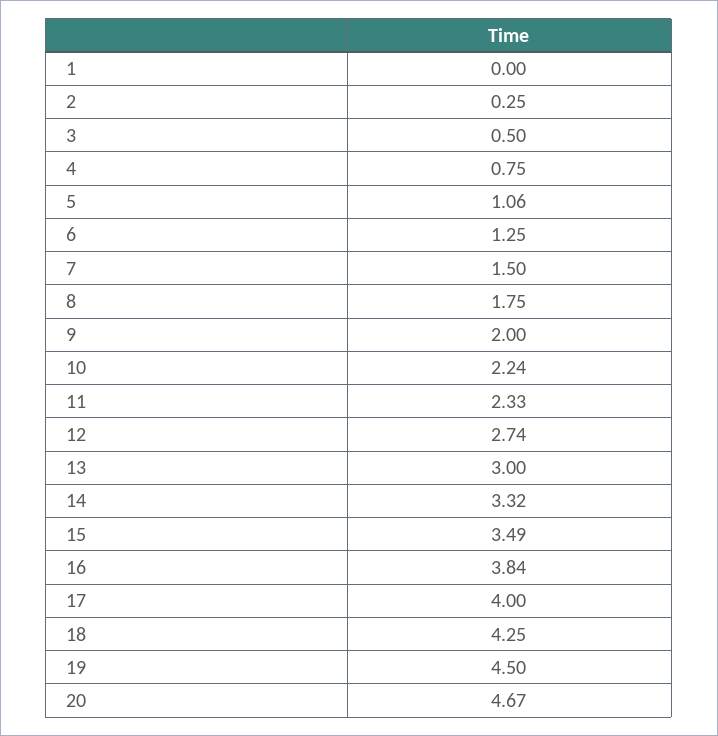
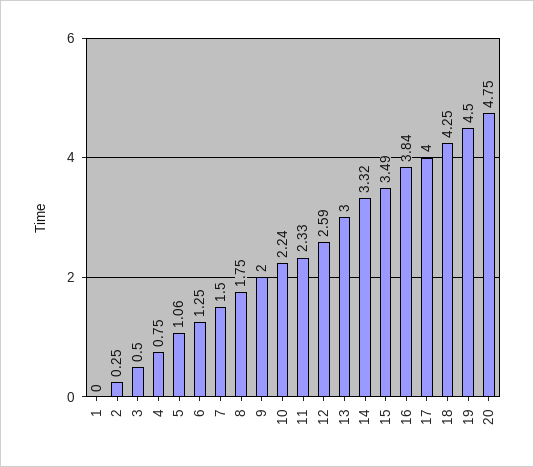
  {
    "1": 0,
    "2": 0.25,
    "3": 0.5,
    "4": 0.75,
    "5": 1.06,
    "6": 1.25,
    "7": 1.5,
    "8": 1.75,
    "9": 2,
    "10": 2.24,
    "11": 2.33,
-   "12": 2.74,
+   "12": 2.59,
    "13": 3,
    "14": 3.32,
    "15": 3.49,
    "16": 3.84,
    "17": 4,
    "18": 4.25,
    "19": 4.5,
-   "20": 4.67
+   "20": 4.75
  }

